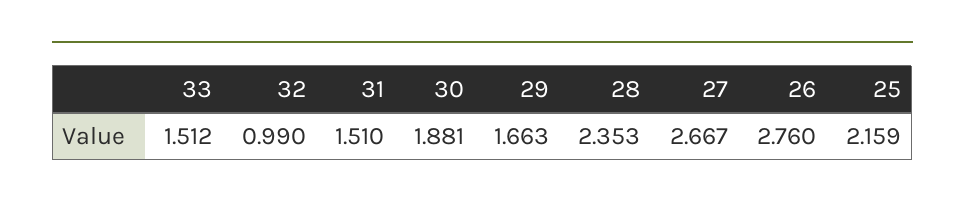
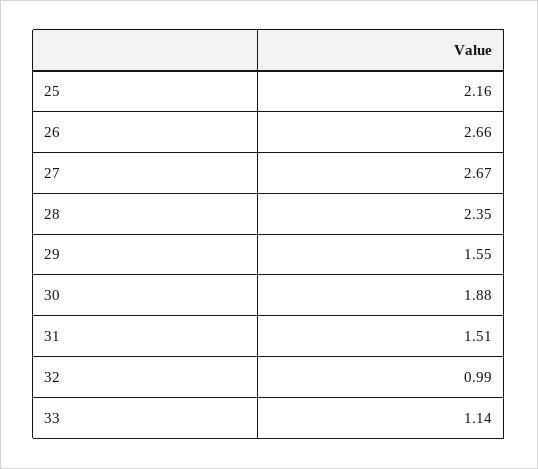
  {
-   "33": 1.512,
+   "33": 1.14,
    "32": 0.99,
    "31": 1.51,
    "30": 1.881,
-   "29": 1.663,
+   "29": 1.55,
    "28": 2.353,
    "27": 2.667,
-   "26": 2.76,
+   "26": 2.66,
    "25": 2.159
  }

